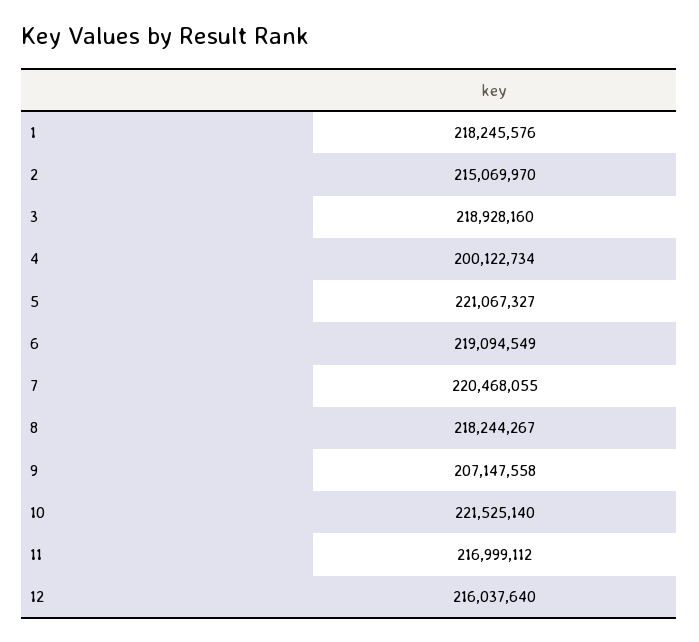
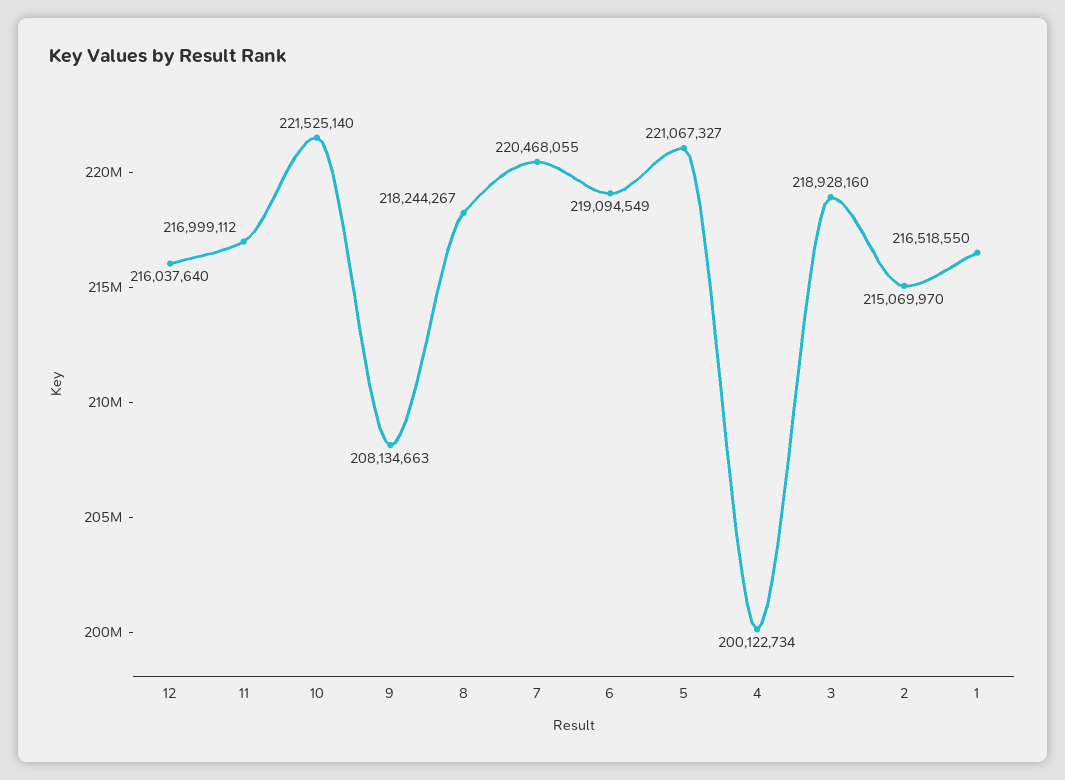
  {
-   "1": 218245576,
+   "1": 216518550,
    "2": 215069970,
    "3": 218928160,
    "4": 200122734,
    "5": 221067327,
    "6": 219094549,
    "7": 220468055,
    "8": 218244267,
-   "9": 207147558,
+   "9": 208134663,
    "10": 221525140,
    "11": 216999112,
    "12": 216037640
  }

